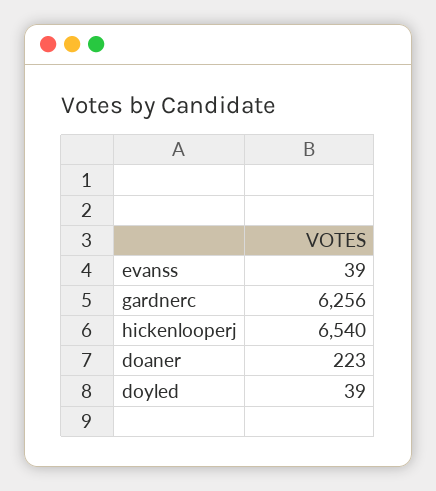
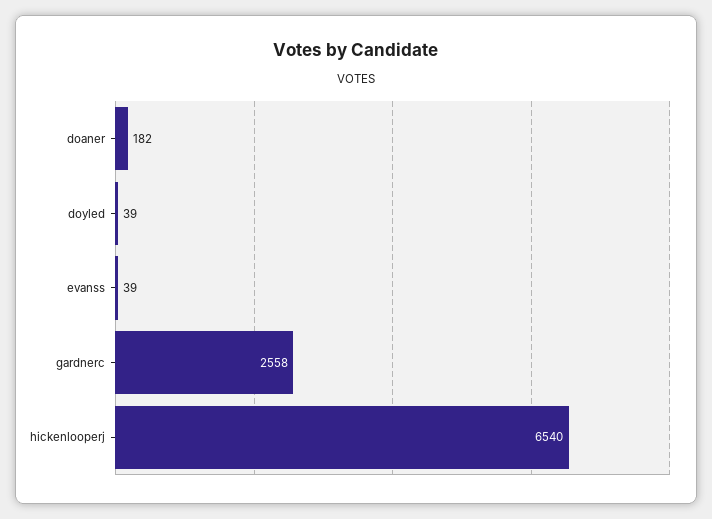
  {
    "evanss": 39,
-   "gardnerc": 6256,
+   "gardnerc": 2558,
    "hickenlooperj": 6540,
-   "doaner": 223,
+   "doaner": 182,
    "doyled": 39
  }

